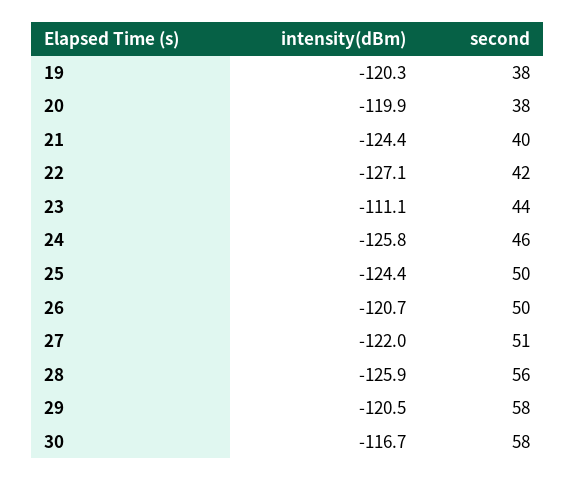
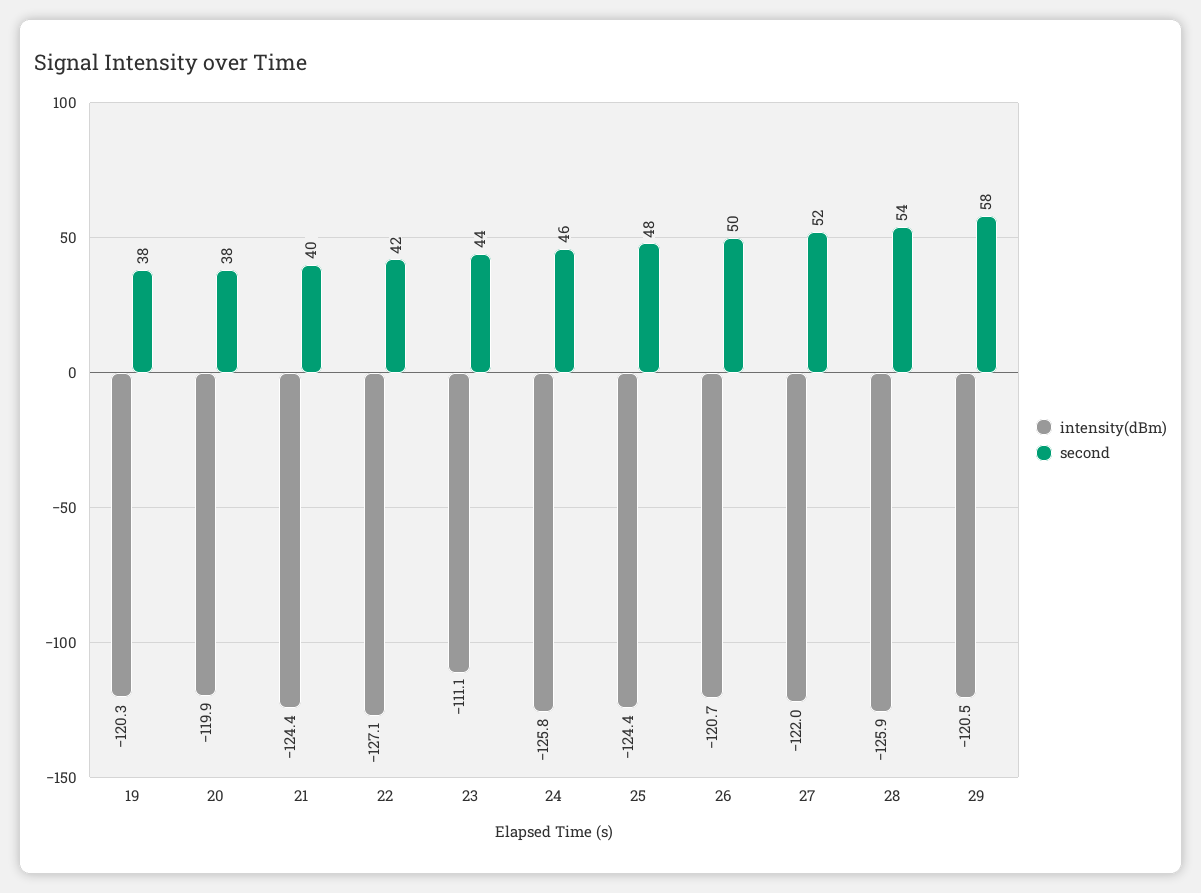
  {
    "intensity(dBm)": {
      "19": -120.3,
      "20": -119.9,
      "21": -124.4,
      "22": -127.1,
      "23": -111.1,
      "24": -125.8,
      "25": -124.4,
      "26": -120.7,
      "27": -122,
      "28": -125.9,
-     "29": -120.5,
+     "29": -120.5
-     "30": -116.7
    },
    "second": {
      "19": 38,
      "20": 38,
      "21": 40,
      "22": 42,
      "23": 44,
      "24": 46,
-     "25": 50,
+     "25": 48,
      "26": 50,
-     "27": 51,
+     "27": 52,
-     "28": 56,
+     "28": 54,
-     "29": 58,
+     "29": 58
-     "30": 58
    }
  }

